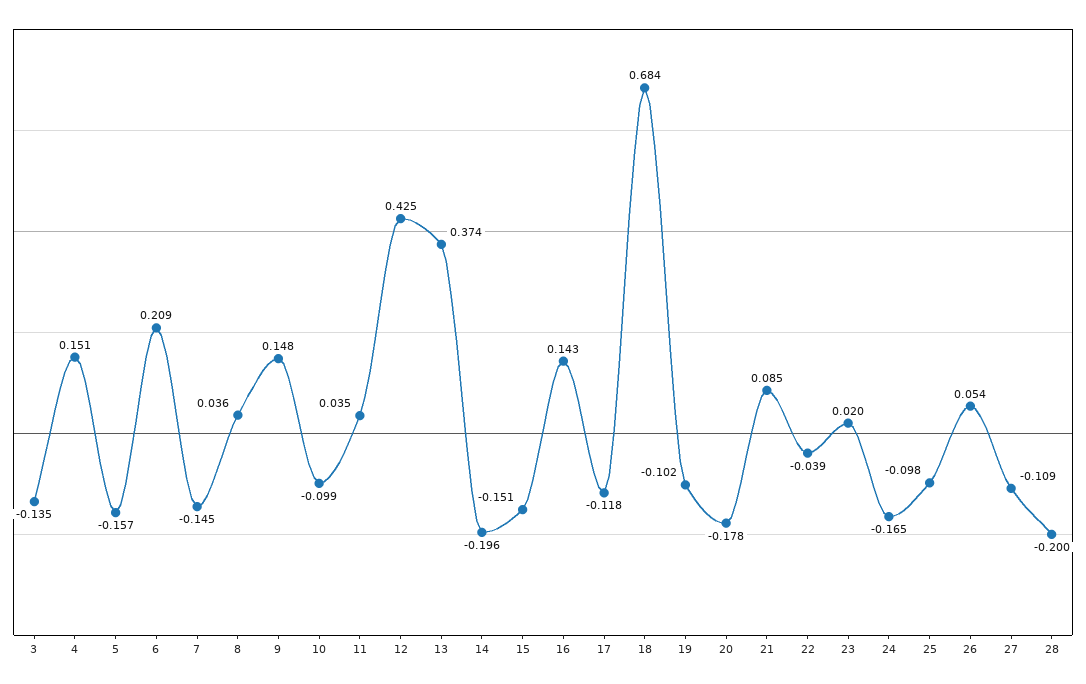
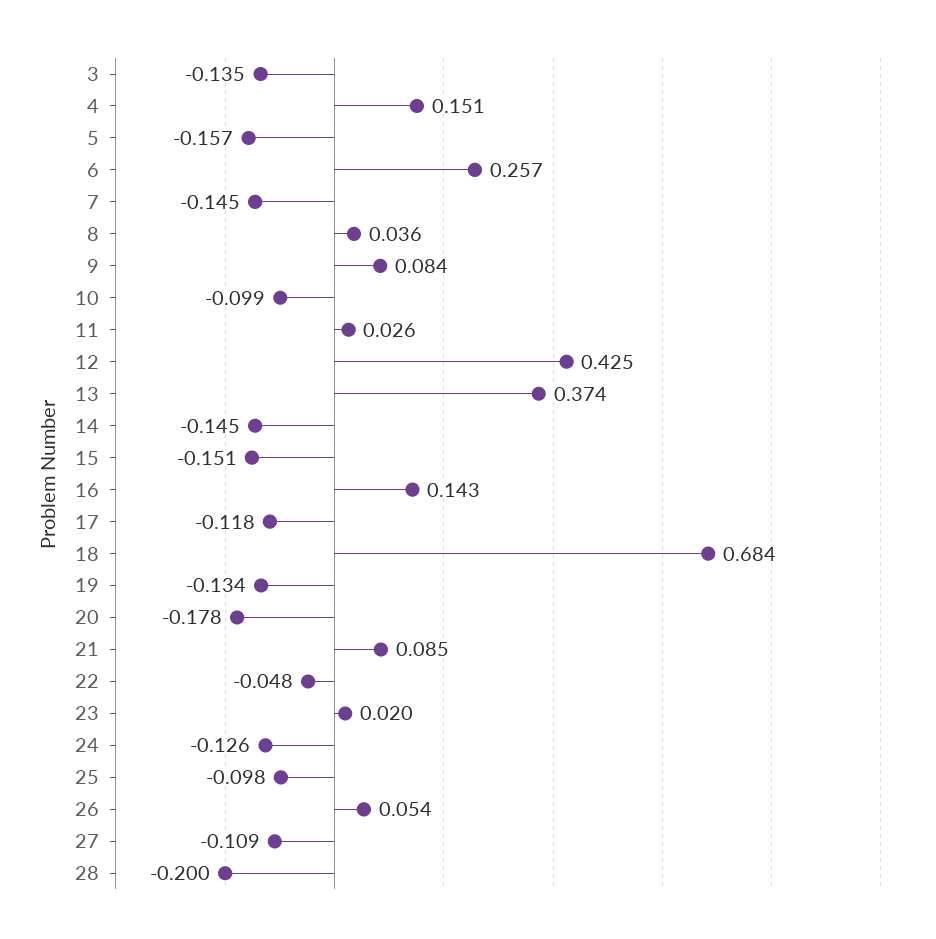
  {
    "3": -0.135,
    "4": 0.151,
    "5": -0.157,
-   "6": 0.209,
+   "6": 0.257,
    "7": -0.145,
    "8": 0.036,
-   "9": 0.148,
+   "9": 0.084,
    "10": -0.099,
-   "11": 0.035,
+   "11": 0.026,
    "12": 0.425,
    "13": 0.374,
-   "14": -0.196,
+   "14": -0.145,
    "15": -0.151,
    "16": 0.143,
    "17": -0.118,
    "18": 0.684,
-   "19": -0.102,
+   "19": -0.134,
    "20": -0.178,
    "21": 0.085,
-   "22": -0.039,
+   "22": -0.048,
    "23": 0.02,
-   "24": -0.165,
+   "24": -0.126,
    "25": -0.098,
    "26": 0.054,
    "27": -0.109,
    "28": -0.2
  }

